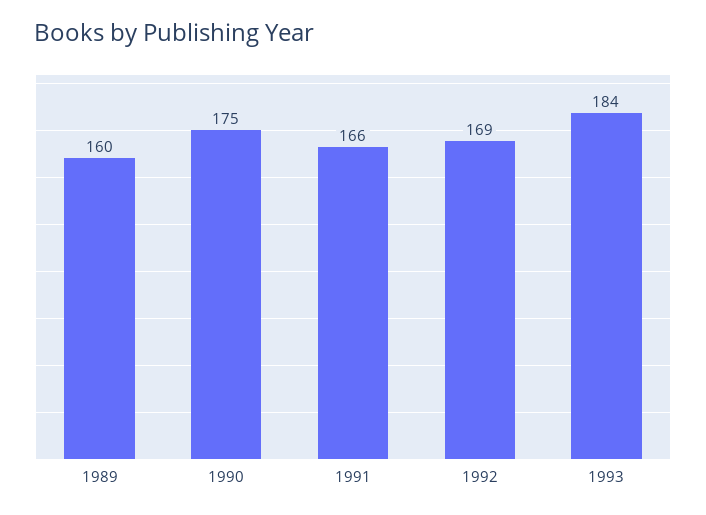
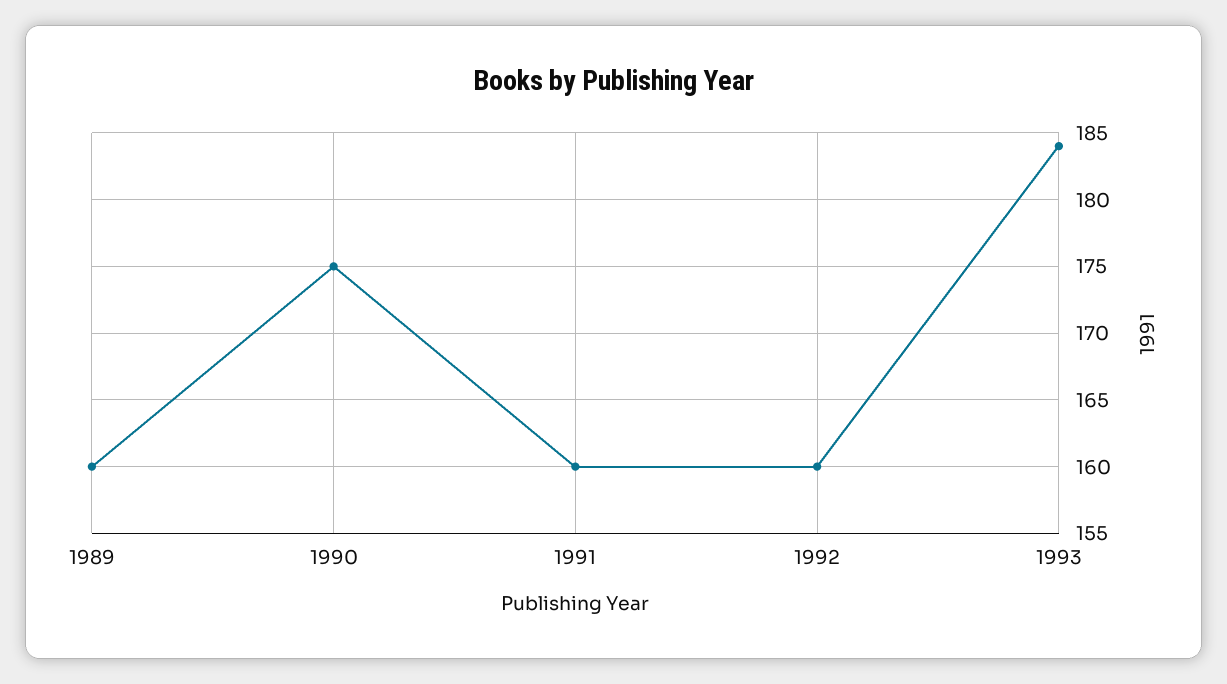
  {
    "1989": 160,
    "1990": 175,
-   "1991": 166,
+   "1991": 160,
-   "1992": 169,
+   "1992": 160,
    "1993": 184
  }

